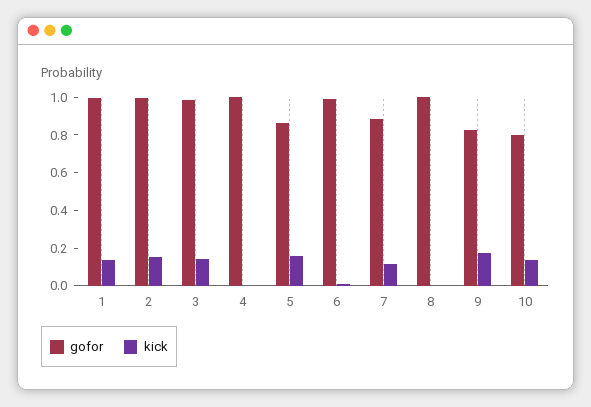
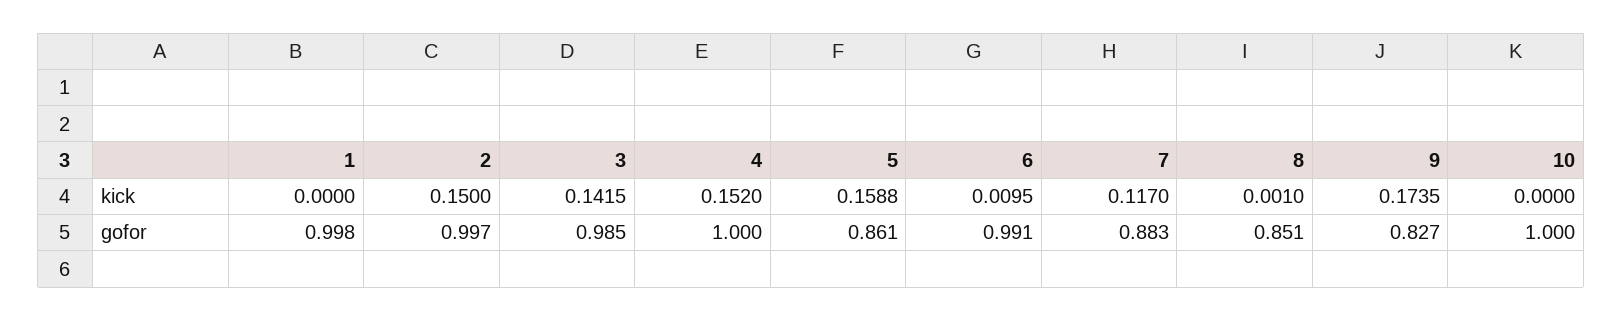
  {
    "gofor": {
      "1": 0.998,
      "2": 0.997,
      "3": 0.985,
      "4": 1,
      "5": 0.861,
      "6": 0.991,
      "7": 0.883,
-     "8": 1,
+     "8": 0.851,
      "9": 0.827,
-     "10": 0.8
+     "10": 1
    },
    "kick": {
-     "1": 0.15,
+     "1": 0,
      "2": 0.15,
      "3": 0.1415,
-     "4": 0,
+     "4": 0.152,
      "5": 0.1588,
      "6": 0.0095,
      "7": 0.117,
      "8": 0.001,
      "9": 0.1735,
-     "10": 0.15
+     "10": 0
    }
  }

